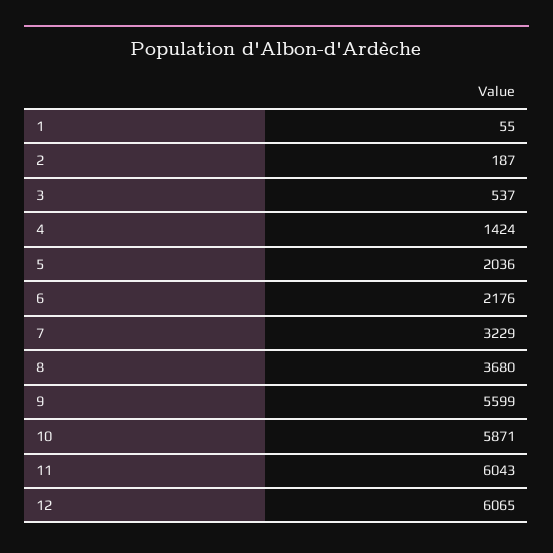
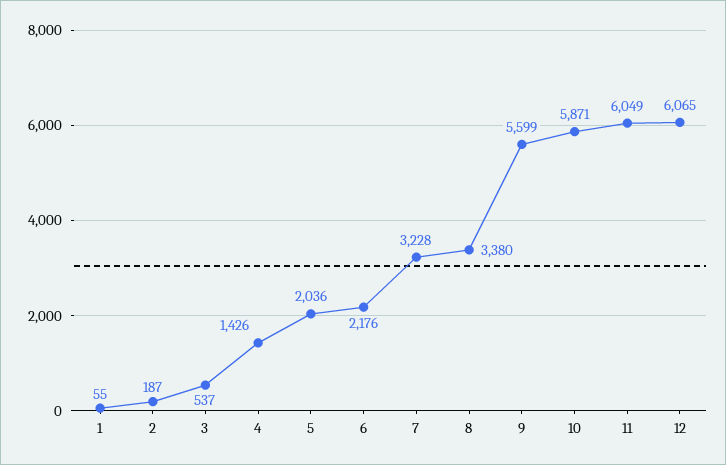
  {
    "1": 55,
    "2": 187,
    "3": 537,
-   "4": 1424,
+   "4": 1426,
    "5": 2036,
    "6": 2176,
-   "7": 3229,
+   "7": 3228,
-   "8": 3680,
+   "8": 3380,
    "9": 5599,
    "10": 5871,
-   "11": 6043,
+   "11": 6049,
    "12": 6065
  }

